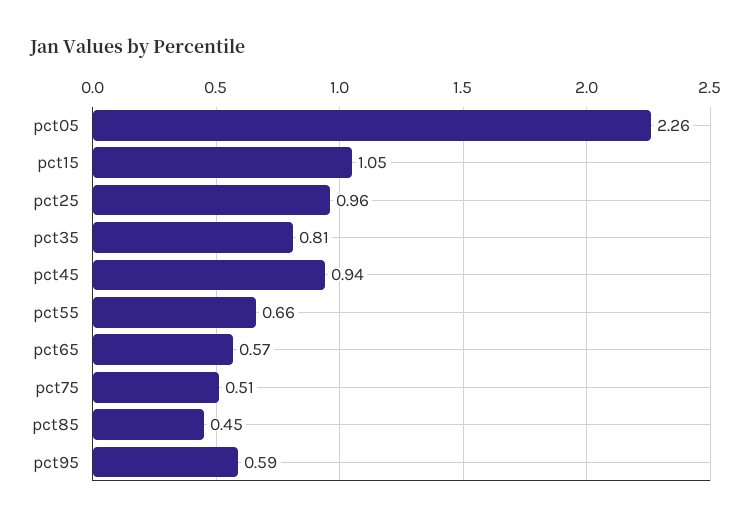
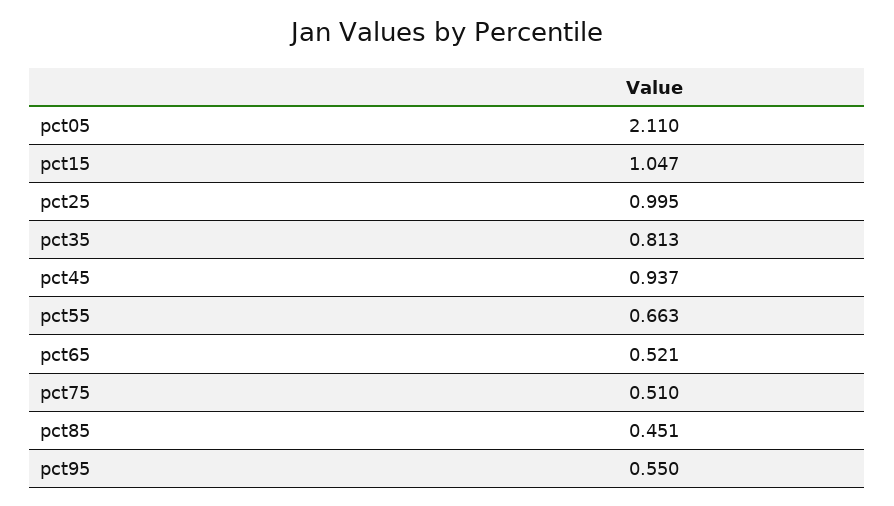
  {
-   "pct05": 2.26,
+   "pct05": 2.11,
    "pct15": 1.047,
-   "pct25": 0.96,
+   "pct25": 0.995,
    "pct35": 0.813,
    "pct45": 0.937,
    "pct55": 0.663,
-   "pct65": 0.57,
+   "pct65": 0.521,
    "pct75": 0.51,
    "pct85": 0.451,
-   "pct95": 0.59
+   "pct95": 0.55
  }

